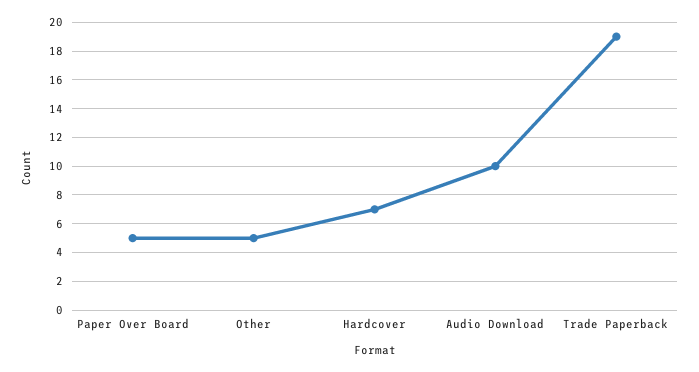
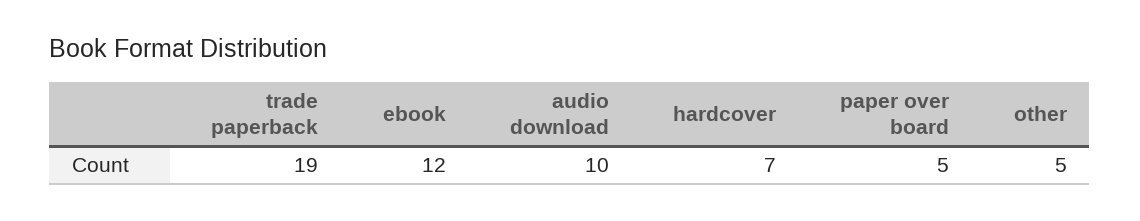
  {
    "Paper Over Board": 5,
    "Other": 5,
    "Hardcover": 7,
    "Audio Download": 10,
-   "Trade Paperback": 19
+   "Trade Paperback": 19,
+   "ebook": 12
  }

